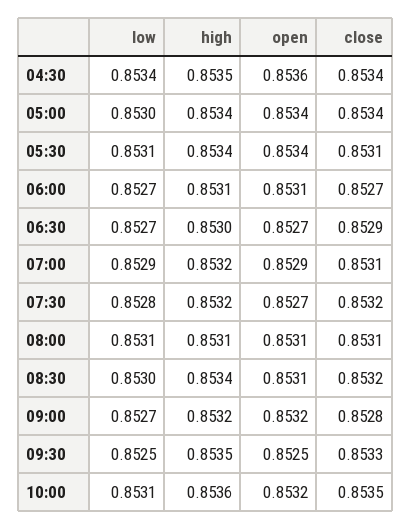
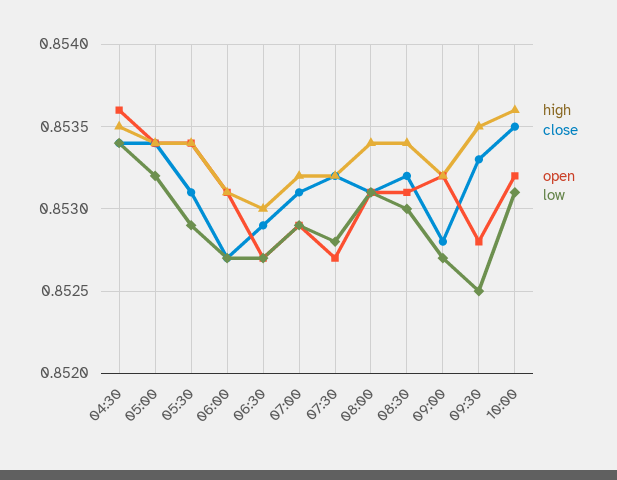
  {
    "low": {
      "04:30": 0.8534,
-     "05:00": 0.853,
+     "05:00": 0.8532,
-     "05:30": 0.8531,
+     "05:30": 0.8529,
      "06:00": 0.8527,
      "06:30": 0.8527,
      "07:00": 0.8529,
      "07:30": 0.8528,
      "08:00": 0.8531,
      "08:30": 0.853,
      "09:00": 0.8527,
      "09:30": 0.8525,
      "10:00": 0.8531
    },
    "high": {
      "04:30": 0.8535,
      "05:00": 0.8534,
      "05:30": 0.8534,
      "06:00": 0.8531,
      "06:30": 0.853,
      "07:00": 0.8532,
      "07:30": 0.8532,
-     "08:00": 0.8531,
+     "08:00": 0.8534,
      "08:30": 0.8534,
      "09:00": 0.8532,
      "09:30": 0.8535,
      "10:00": 0.8536
    },
    "open": {
      "04:30": 0.8536,
      "05:00": 0.8534,
      "05:30": 0.8534,
      "06:00": 0.8531,
      "06:30": 0.8527,
      "07:00": 0.8529,
      "07:30": 0.8527,
      "08:00": 0.8531,
      "08:30": 0.8531,
      "09:00": 0.8532,
-     "09:30": 0.8525,
+     "09:30": 0.8528,
      "10:00": 0.8532
    },
    "close": {
      "04:30": 0.8534,
      "05:00": 0.8534,
      "05:30": 0.8531,
      "06:00": 0.8527,
      "06:30": 0.8529,
      "07:00": 0.8531,
      "07:30": 0.8532,
      "08:00": 0.8531,
      "08:30": 0.8532,
      "09:00": 0.8528,
      "09:30": 0.8533,
      "10:00": 0.8535
    }
  }

